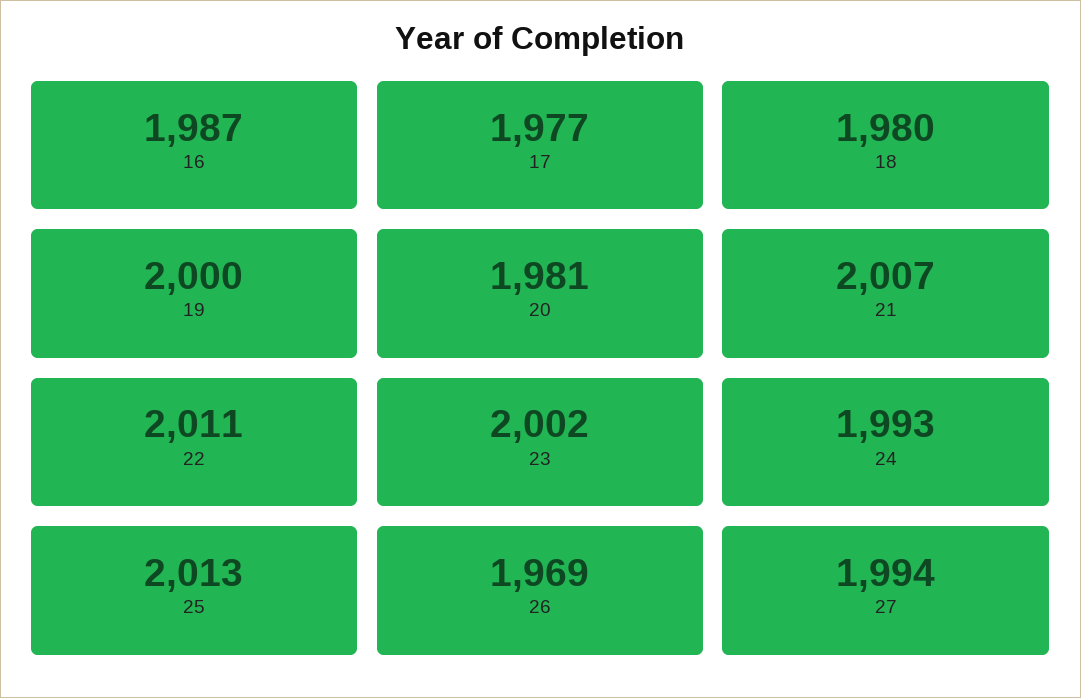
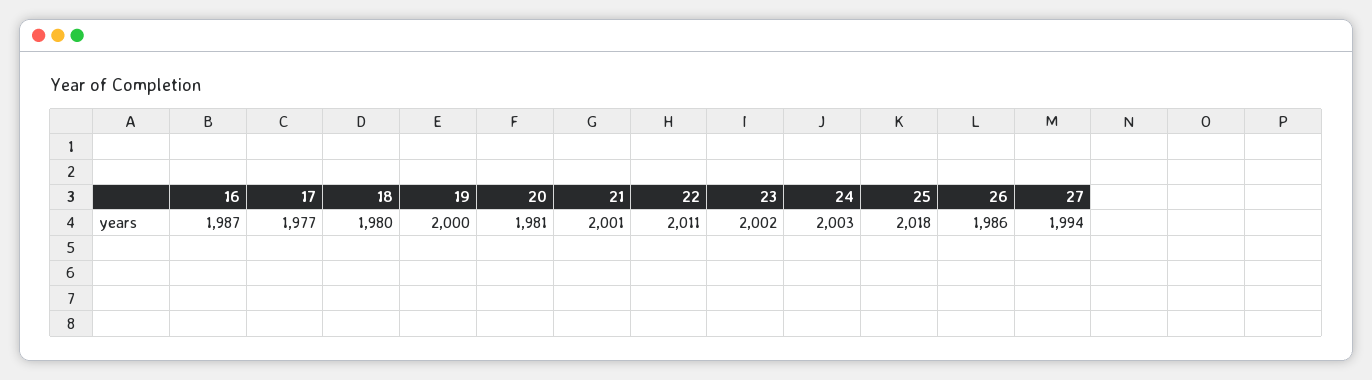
  {
    "16": 1987,
    "17": 1977,
    "18": 1980,
    "19": 2000,
    "20": 1981,
-   "21": 2007,
+   "21": 2001,
    "22": 2011,
    "23": 2002,
-   "24": 1993,
+   "24": 2003,
-   "25": 2013,
+   "25": 2018,
-   "26": 1969,
+   "26": 1986,
    "27": 1994
  }

